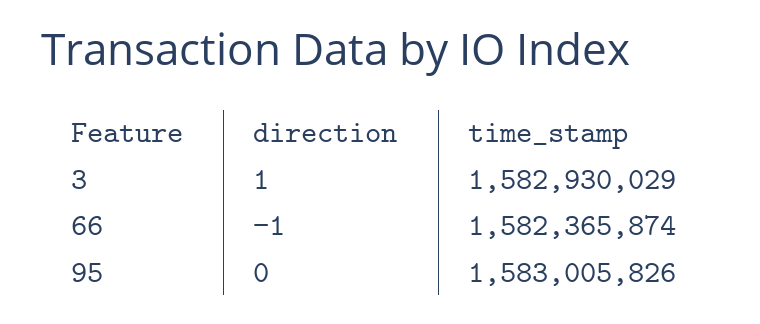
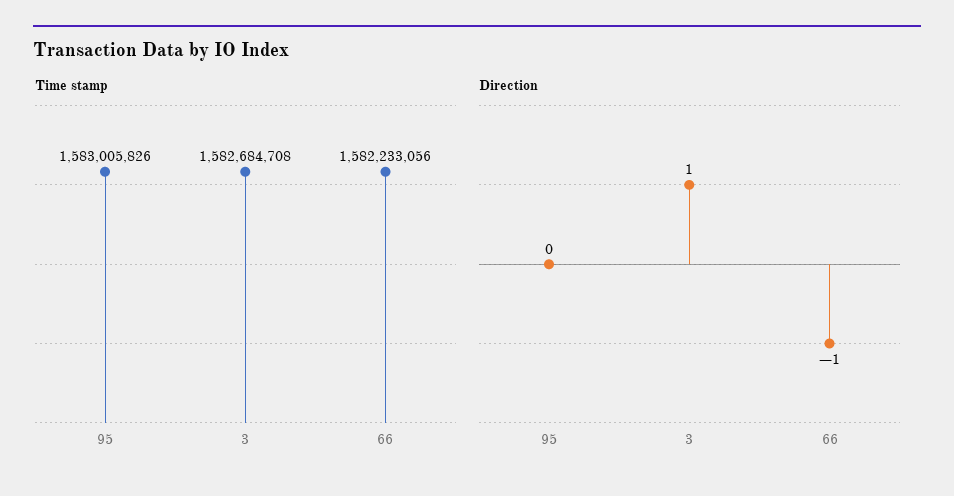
  {
    "direction": {
      "3": 1,
      "66": -1,
      "95": 0
    },
    "time_stamp": {
-     "3": 1582930029,
+     "3": 1582684708,
-     "66": 1582365874,
+     "66": 1582233056,
      "95": 1583005826
    }
  }

